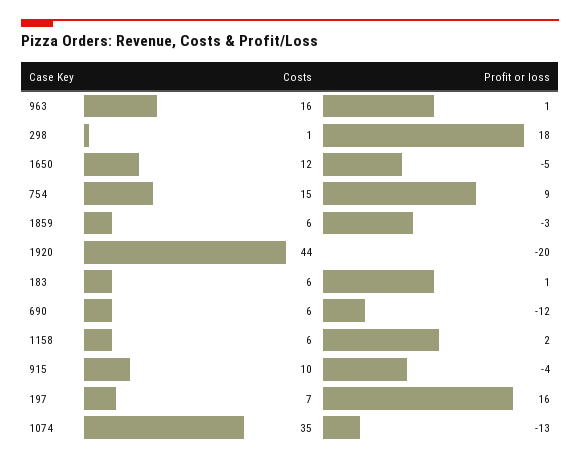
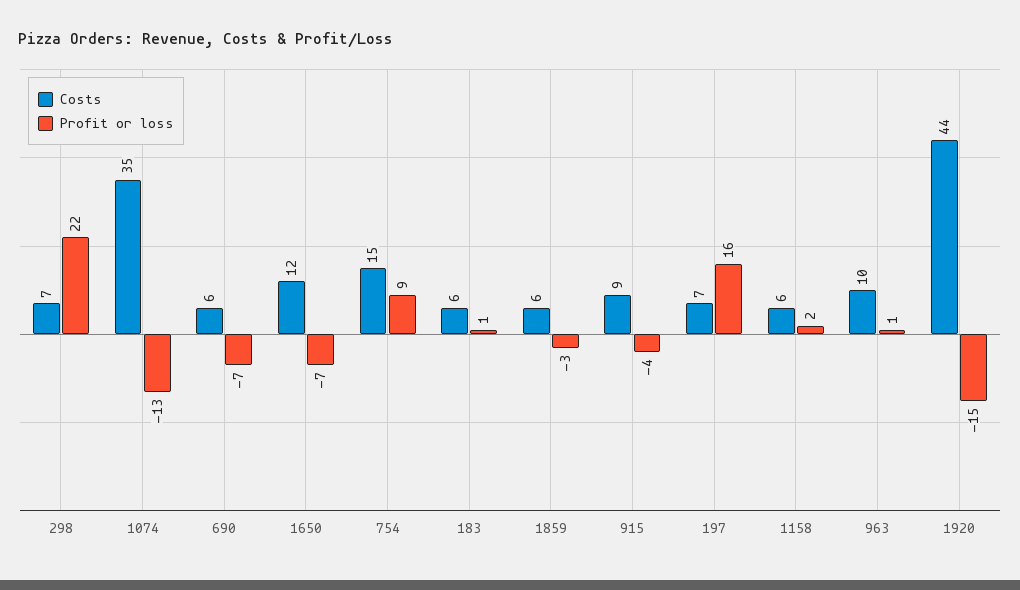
  {
    "Costs": {
-     "963": 16,
+     "963": 10,
-     "298": 1,
+     "298": 7,
      "1650": 12,
      "754": 15,
      "1859": 6,
      "1920": 44,
      "183": 6,
      "690": 6,
      "1158": 6,
-     "915": 10,
+     "915": 9,
      "197": 7,
      "1074": 35
    },
    "Profit or loss": {
      "963": 1,
-     "298": 18,
+     "298": 22,
-     "1650": -5,
+     "1650": -7,
      "754": 9,
      "1859": -3,
-     "1920": -20,
+     "1920": -15,
      "183": 1,
-     "690": -12,
+     "690": -7,
      "1158": 2,
      "915": -4,
      "197": 16,
      "1074": -13
    }
  }

